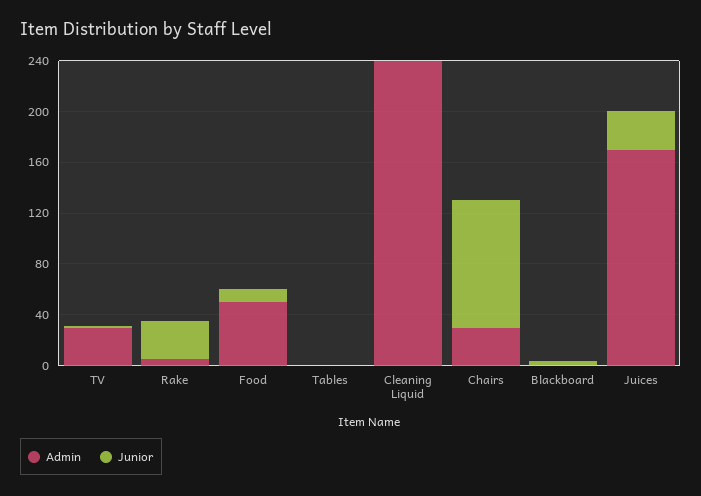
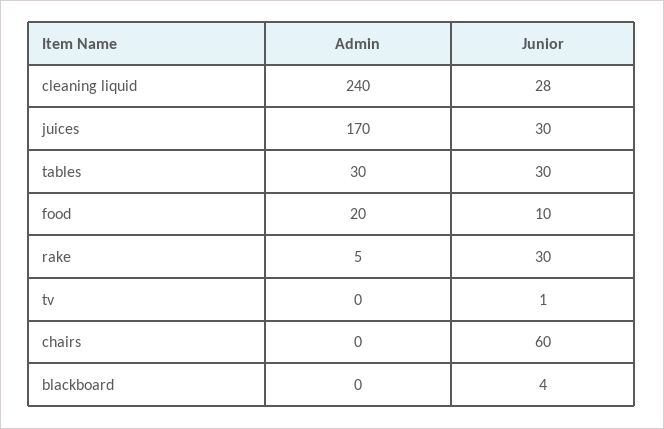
  {
    "Admin": {
-     "TV": 30,
+     "TV": 0,
      "Rake": 5,
-     "Food": 50,
+     "Food": 20,
-     "Tables": 0,
+     "Tables": 30,
      "Cleaning Liquid": 240,
-     "Chairs": 30,
+     "Chairs": 0,
      "Blackboard": 0,
      "Juices": 170
    },
    "Junior": {
      "TV": 1,
      "Rake": 30,
      "Food": 10,
-     "Tables": 0,
+     "Tables": 30,
-     "Cleaning Liquid": 0,
+     "Cleaning Liquid": 28,
-     "Chairs": 100,
+     "Chairs": 60,
      "Blackboard": 4,
      "Juices": 30
    }
  }

